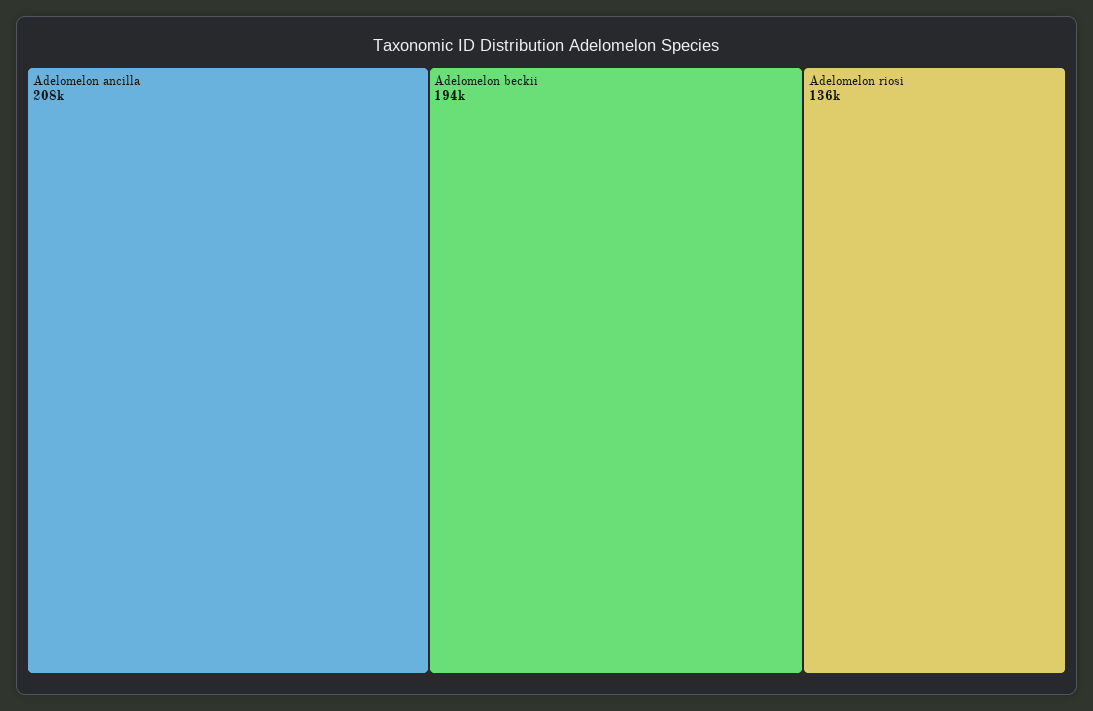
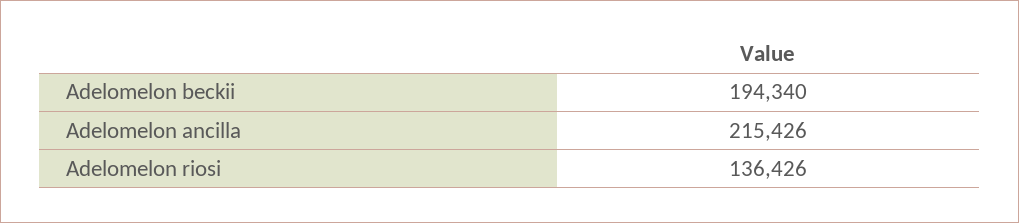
  {
-   "Adelomelon ancilla": 208000,
+   "Adelomelon ancilla": 215426,
    "Adelomelon beckii": 194340,
    "Adelomelon riosi": 136426
  }

